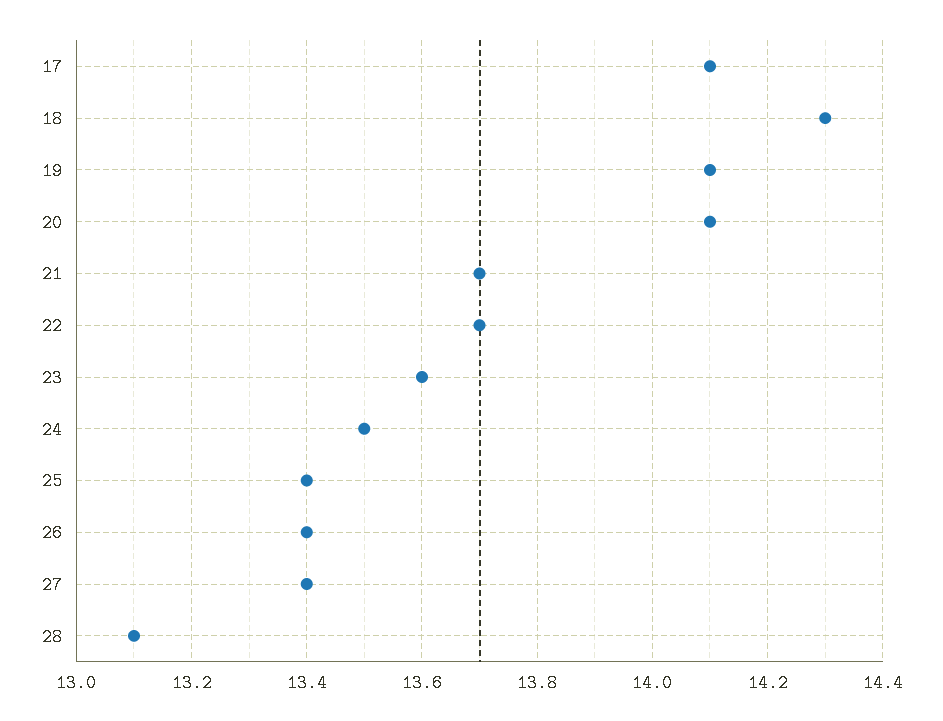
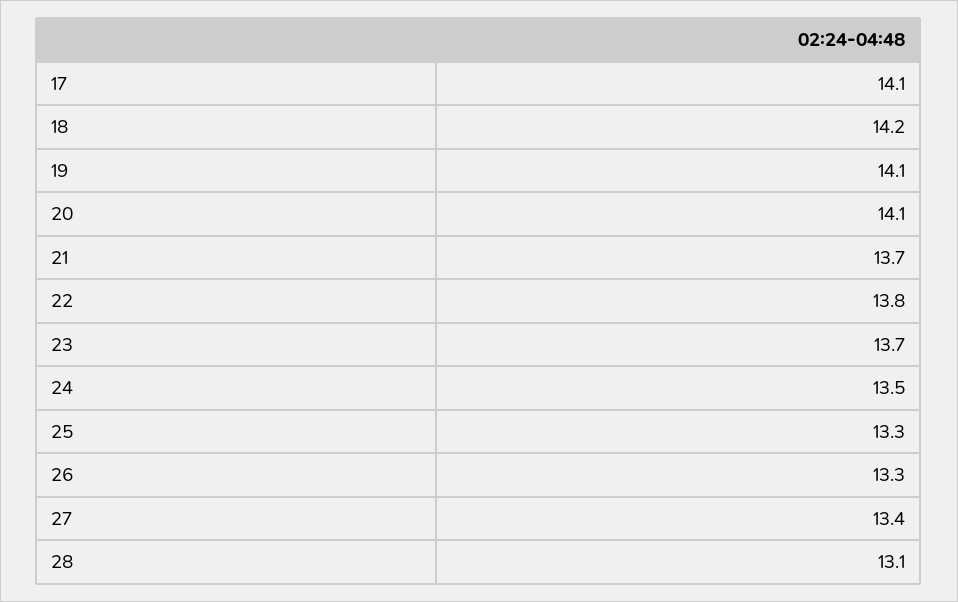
  {
    "17": 14.1,
-   "18": 14.3,
+   "18": 14.2,
    "19": 14.1,
    "20": 14.1,
    "21": 13.7,
-   "22": 13.7,
+   "22": 13.8,
-   "23": 13.6,
+   "23": 13.7,
    "24": 13.5,
-   "25": 13.4,
+   "25": 13.3,
-   "26": 13.4,
+   "26": 13.3,
    "27": 13.4,
    "28": 13.1
  }

